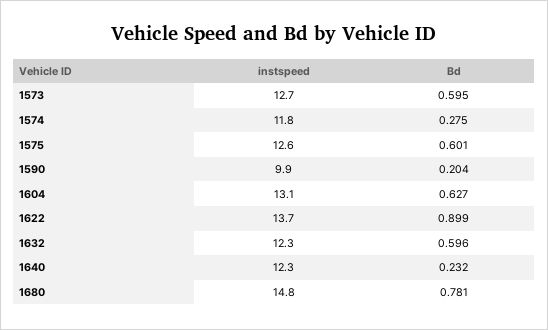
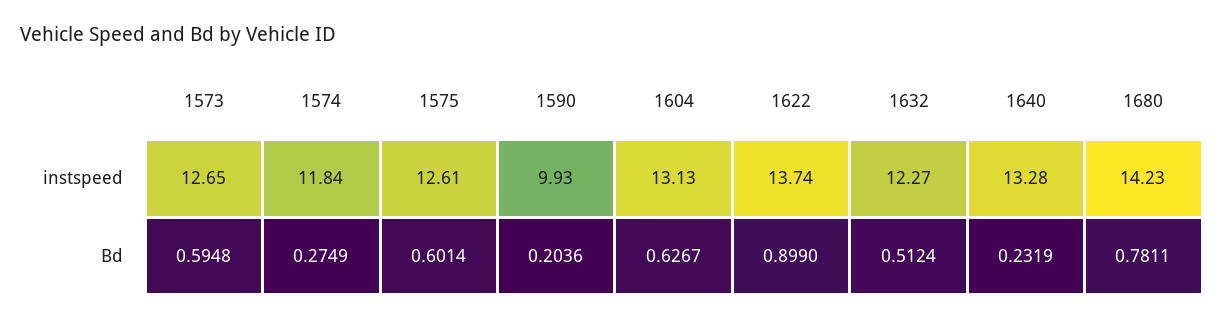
  {
    "instspeed": {
      "1573": 12.65,
      "1574": 11.84,
      "1575": 12.61,
      "1590": 9.93,
      "1604": 13.13,
      "1622": 13.74,
      "1632": 12.27,
-     "1640": 12.3,
+     "1640": 13.28,
-     "1680": 14.8
+     "1680": 14.23
    },
    "Bd": {
      "1573": 0.5948,
      "1574": 0.2749,
      "1575": 0.6014,
      "1590": 0.2036,
      "1604": 0.6267,
      "1622": 0.899,
-     "1632": 0.596,
+     "1632": 0.5124,
      "1640": 0.2319,
      "1680": 0.7811
    }
  }

